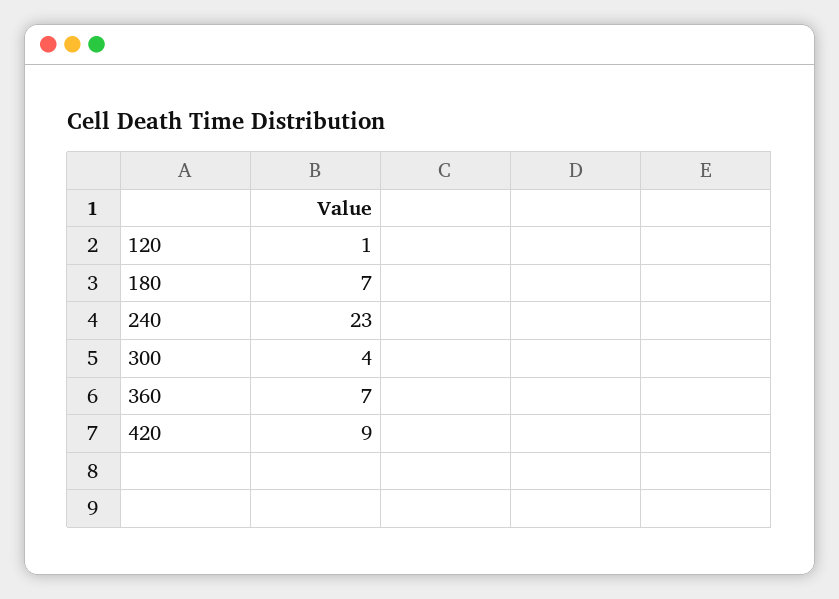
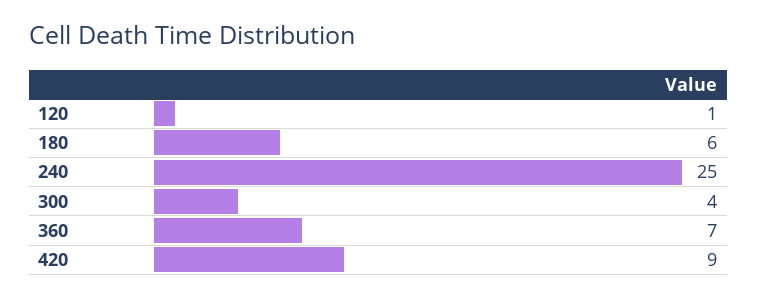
  {
    "120": 1,
-   "180": 7,
+   "180": 6,
-   "240": 23,
+   "240": 25,
    "300": 4,
    "360": 7,
    "420": 9
  }

